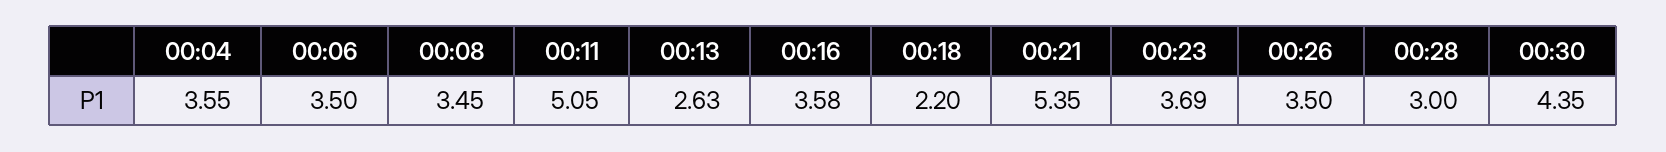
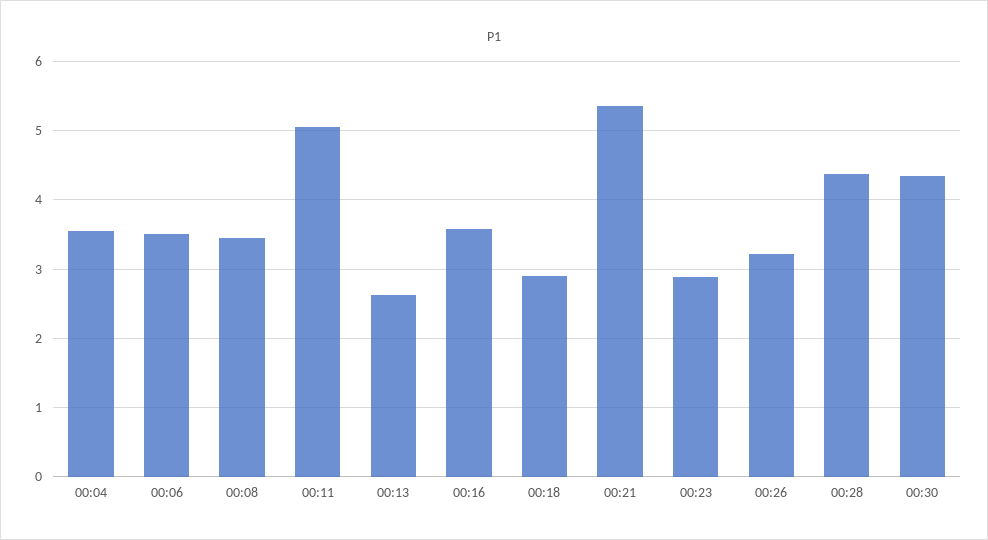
  {
    "00:04": 3.55,
    "00:06": 3.5,
    "00:08": 3.45,
    "00:11": 5.05,
    "00:13": 2.63,
    "00:16": 3.58,
-   "00:18": 2.2,
+   "00:18": 2.9,
    "00:21": 5.35,
-   "00:23": 3.69,
+   "00:23": 2.9,
-   "00:26": 3.5,
+   "00:26": 3.2,
-   "00:28": 3,
+   "00:28": 4.4,
    "00:30": 4.35
  }

